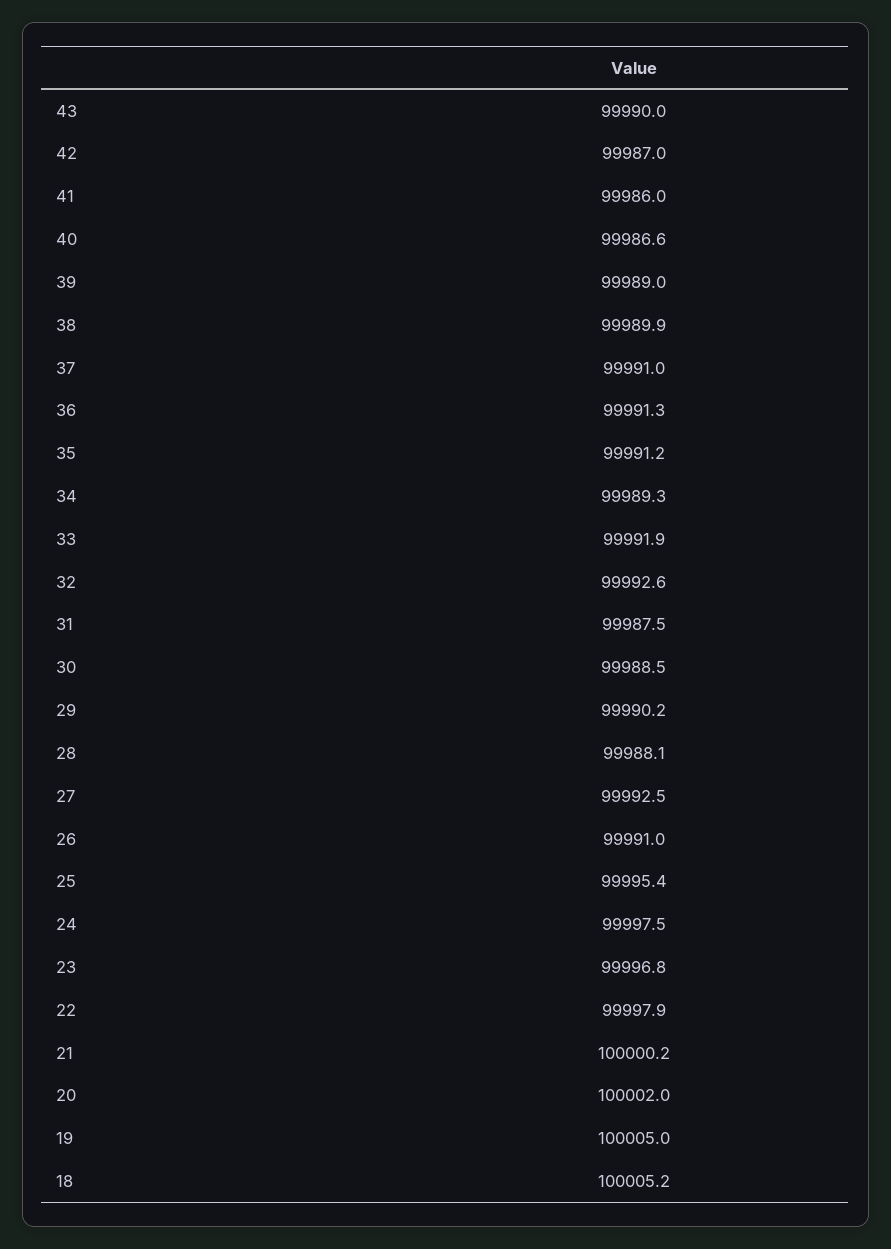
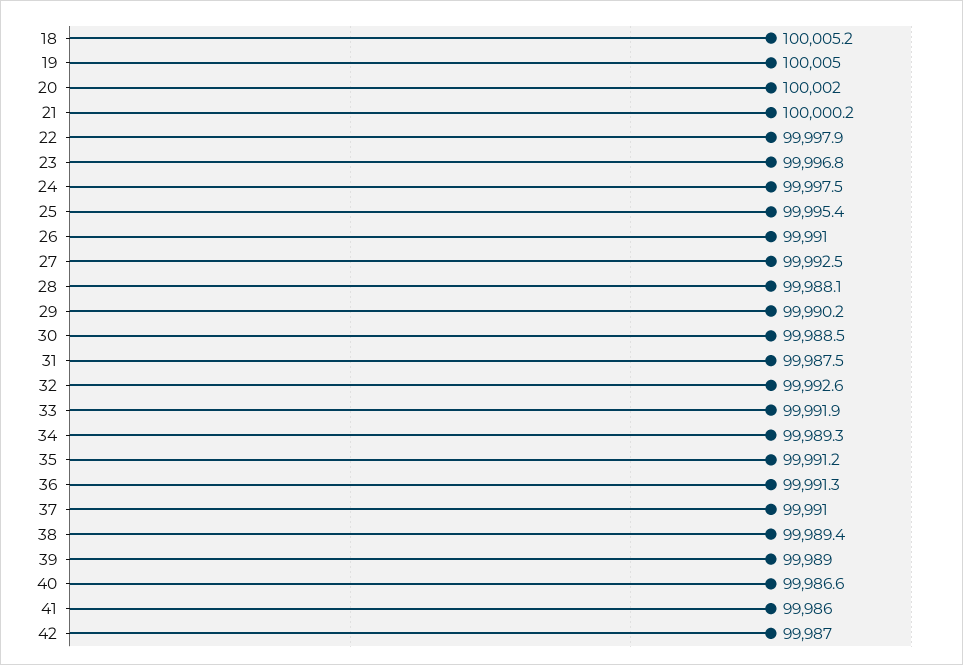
  {
-   "43": 99990,
    "42": 99987,
    "41": 99986,
    "40": 99986.6,
    "39": 99989,
-   "38": 99989.9,
+   "38": 99989.4,
    "37": 99991,
    "36": 99991.3,
    "35": 99991.2,
    "34": 99989.3,
    "33": 99991.9,
    "32": 99992.6,
    "31": 99987.5,
    "30": 99988.5,
    "29": 99990.2,
    "28": 99988.1,
    "27": 99992.5,
    "26": 99991,
    "25": 99995.4,
    "24": 99997.5,
    "23": 99996.8,
    "22": 99997.9,
    "21": 100000.2,
    "20": 100002,
    "19": 100005,
    "18": 100005.2
  }

